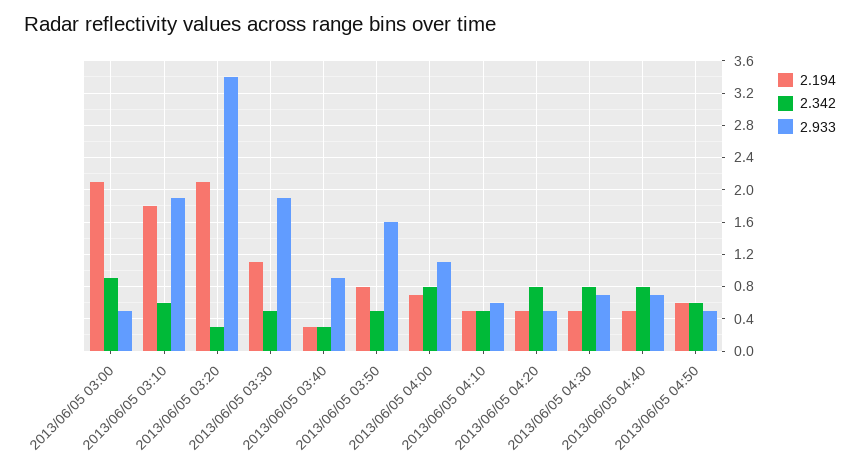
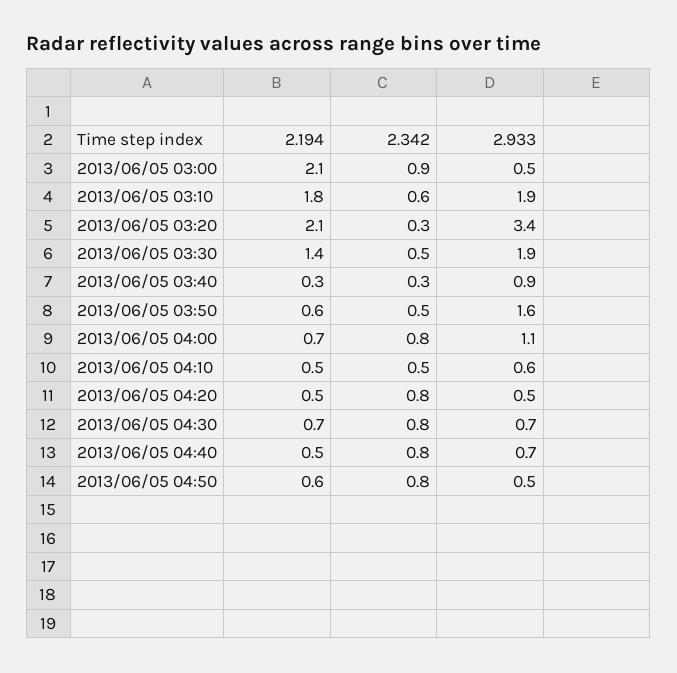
  {
    "2.194": {
      "2013/06/05 03:00": 2.1,
      "2013/06/05 03:10": 1.8,
      "2013/06/05 03:20": 2.1,
-     "2013/06/05 03:30": 1.1,
+     "2013/06/05 03:30": 1.4,
      "2013/06/05 03:40": 0.3,
-     "2013/06/05 03:50": 0.8,
+     "2013/06/05 03:50": 0.6,
      "2013/06/05 04:00": 0.7,
      "2013/06/05 04:10": 0.5,
      "2013/06/05 04:20": 0.5,
-     "2013/06/05 04:30": 0.5,
+     "2013/06/05 04:30": 0.7,
      "2013/06/05 04:40": 0.5,
      "2013/06/05 04:50": 0.6
    },
    "2.342": {
      "2013/06/05 03:00": 0.9,
      "2013/06/05 03:10": 0.6,
      "2013/06/05 03:20": 0.3,
      "2013/06/05 03:30": 0.5,
      "2013/06/05 03:40": 0.3,
      "2013/06/05 03:50": 0.5,
      "2013/06/05 04:00": 0.8,
      "2013/06/05 04:10": 0.5,
      "2013/06/05 04:20": 0.8,
      "2013/06/05 04:30": 0.8,
      "2013/06/05 04:40": 0.8,
-     "2013/06/05 04:50": 0.6
+     "2013/06/05 04:50": 0.8
    },
    "2.933": {
      "2013/06/05 03:00": 0.5,
      "2013/06/05 03:10": 1.9,
      "2013/06/05 03:20": 3.4,
      "2013/06/05 03:30": 1.9,
      "2013/06/05 03:40": 0.9,
      "2013/06/05 03:50": 1.6,
      "2013/06/05 04:00": 1.1,
      "2013/06/05 04:10": 0.6,
      "2013/06/05 04:20": 0.5,
      "2013/06/05 04:30": 0.7,
      "2013/06/05 04:40": 0.7,
      "2013/06/05 04:50": 0.5
    }
  }

